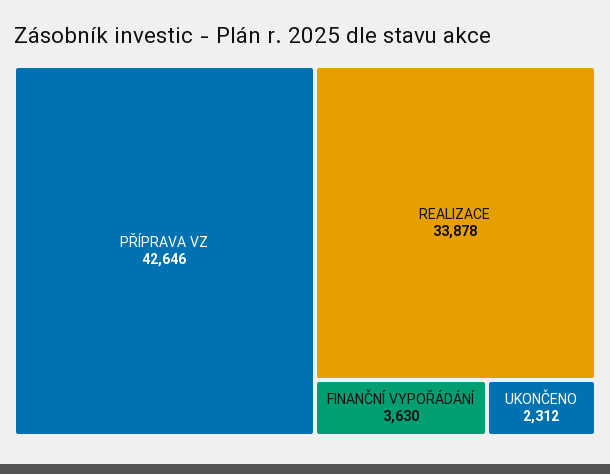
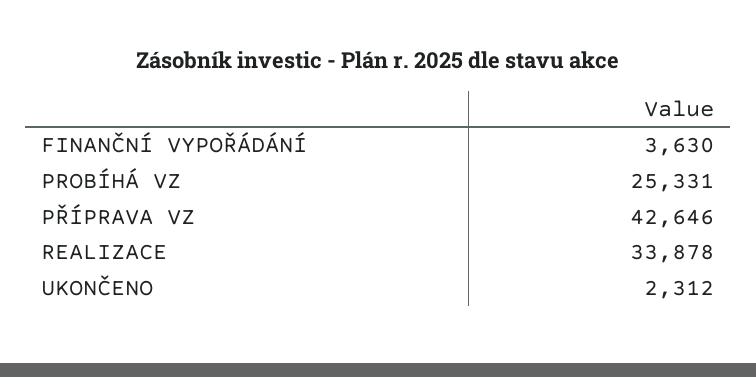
  {
    "PŘÍPRAVA VZ": 42646,
    "REALIZACE": 33878,
    "FINANČNÍ VYPOŘÁDÁNÍ": 3630,
-   "UKONČENO": 2312
+   "UKONČENO": 2312,
+   "PROBÍHÁ VZ": 25331
  }

